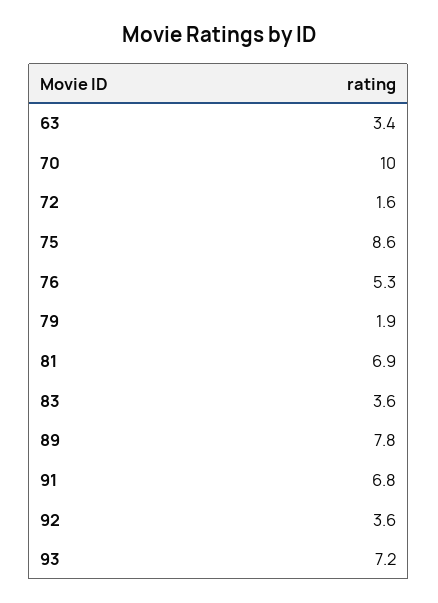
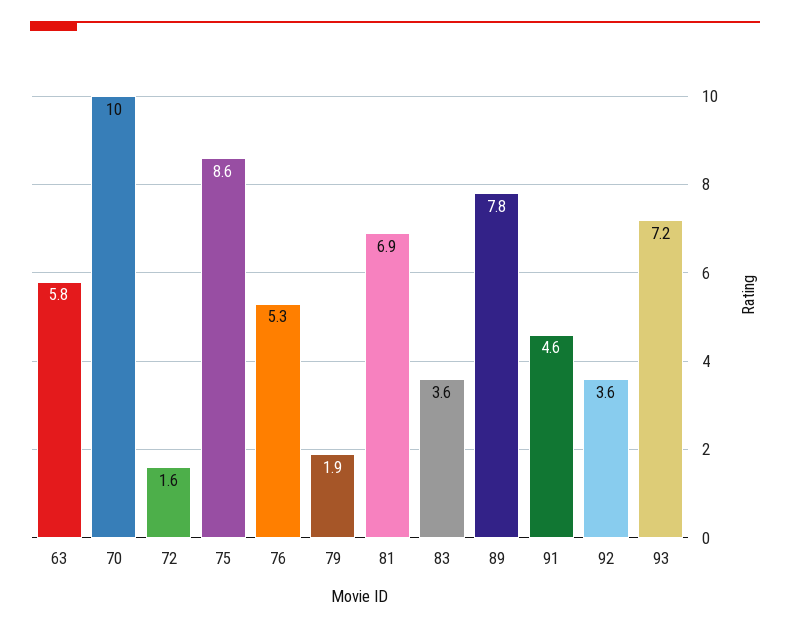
  {
-   "63": 3.4,
+   "63": 5.8,
    "70": 10,
    "72": 1.6,
    "75": 8.6,
    "76": 5.3,
    "79": 1.9,
    "81": 6.9,
    "83": 3.6,
    "89": 7.8,
-   "91": 6.8,
+   "91": 4.6,
    "92": 3.6,
    "93": 7.2
  }

